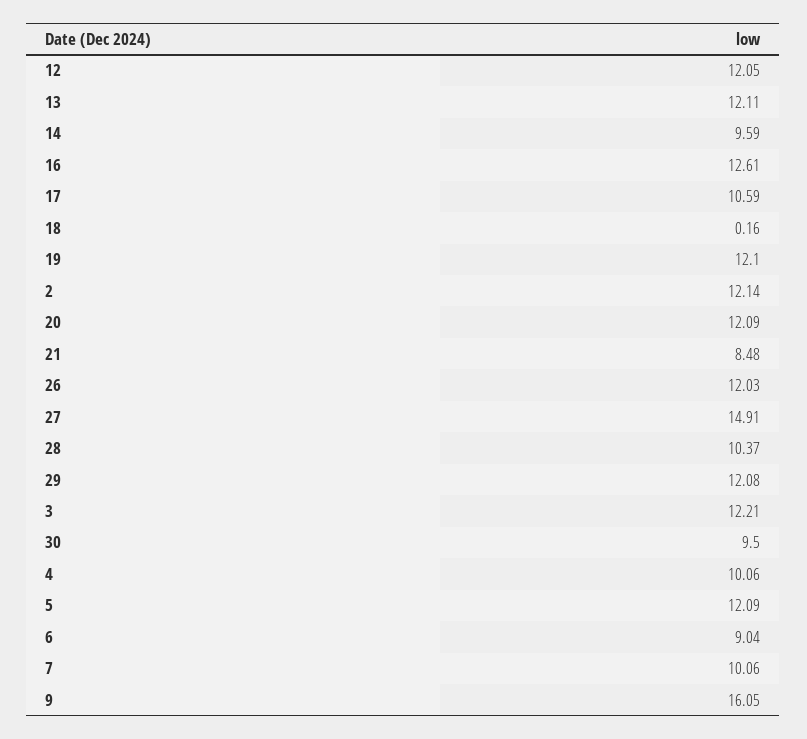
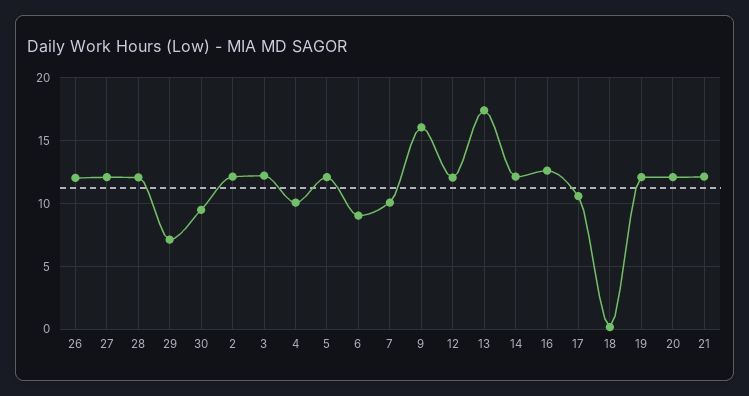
  {
    "12": 12.05,
-   "13": 12.11,
+   "13": 17.5,
-   "14": 9.59,
+   "14": 12,
    "16": 12.61,
    "17": 10.59,
    "18": 0.16,
    "19": 12.1,
    "2": 12.14,
    "20": 12.09,
-   "21": 8.48,
+   "21": 12,
    "26": 12.03,
-   "27": 14.91,
+   "27": 12,
-   "28": 10.37,
+   "28": 12,
-   "29": 12.08,
+   "29": 7,
    "3": 12.21,
    "30": 9.5,
    "4": 10.06,
    "5": 12.09,
    "6": 9.04,
    "7": 10.06,
    "9": 16.05
  }

